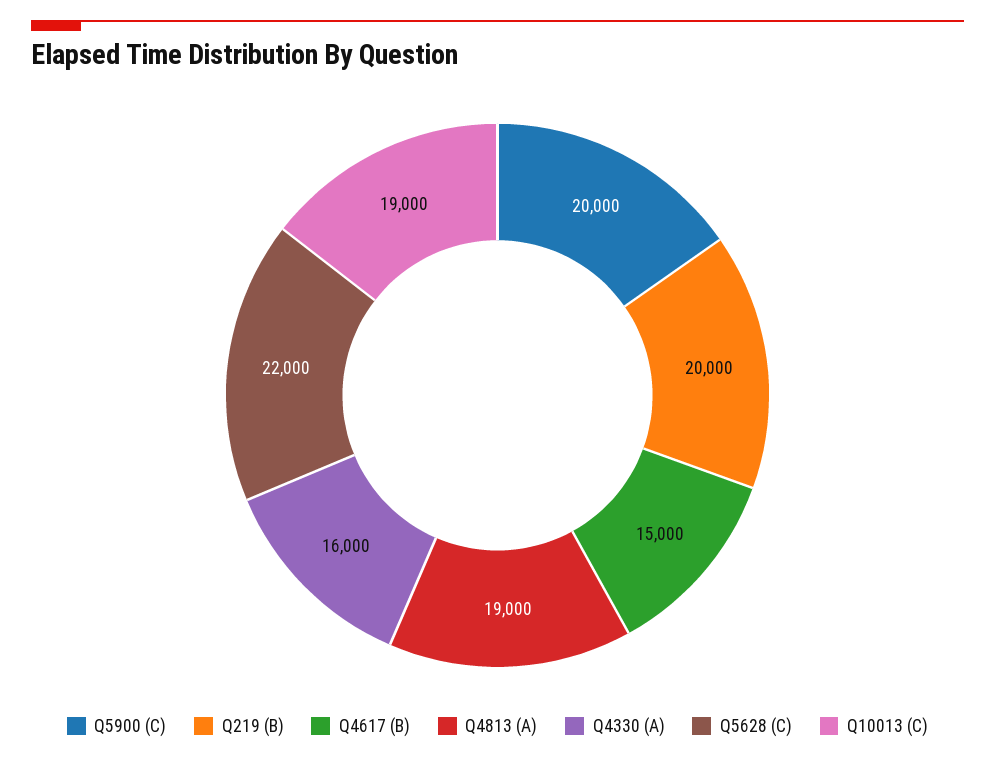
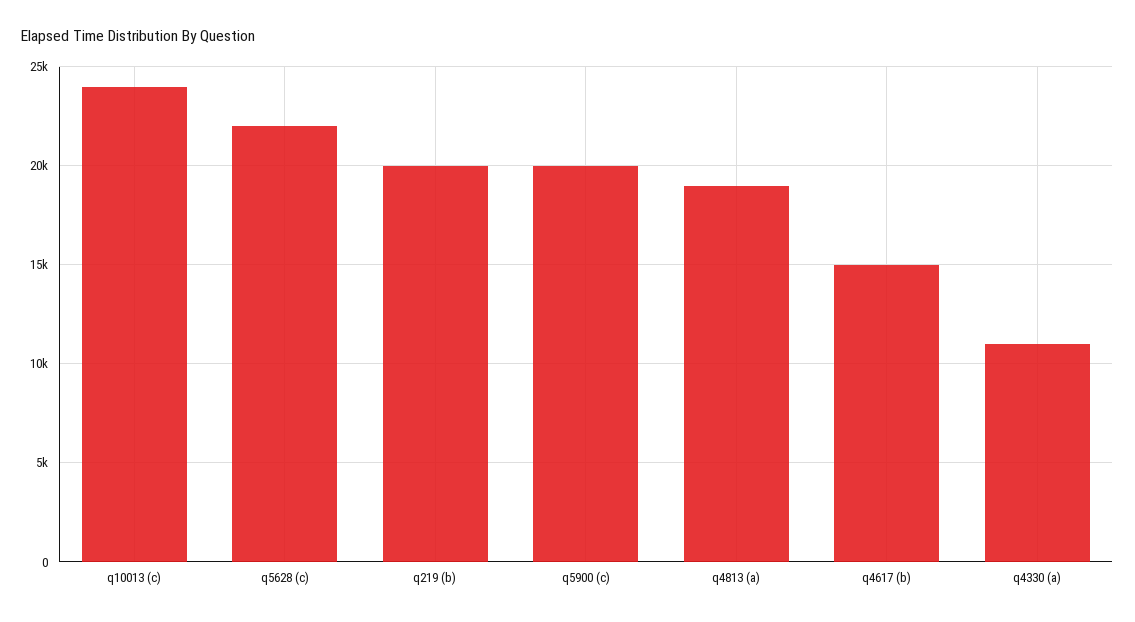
  {
    "Q5900 (C)": 20000,
    "Q219 (B)": 20000,
    "Q4617 (B)": 15000,
    "Q4813 (A)": 19000,
-   "Q4330 (A)": 16000,
+   "Q4330 (A)": 11000,
    "Q5628 (C)": 22000,
-   "Q10013 (C)": 19000
+   "Q10013 (C)": 24000
  }

